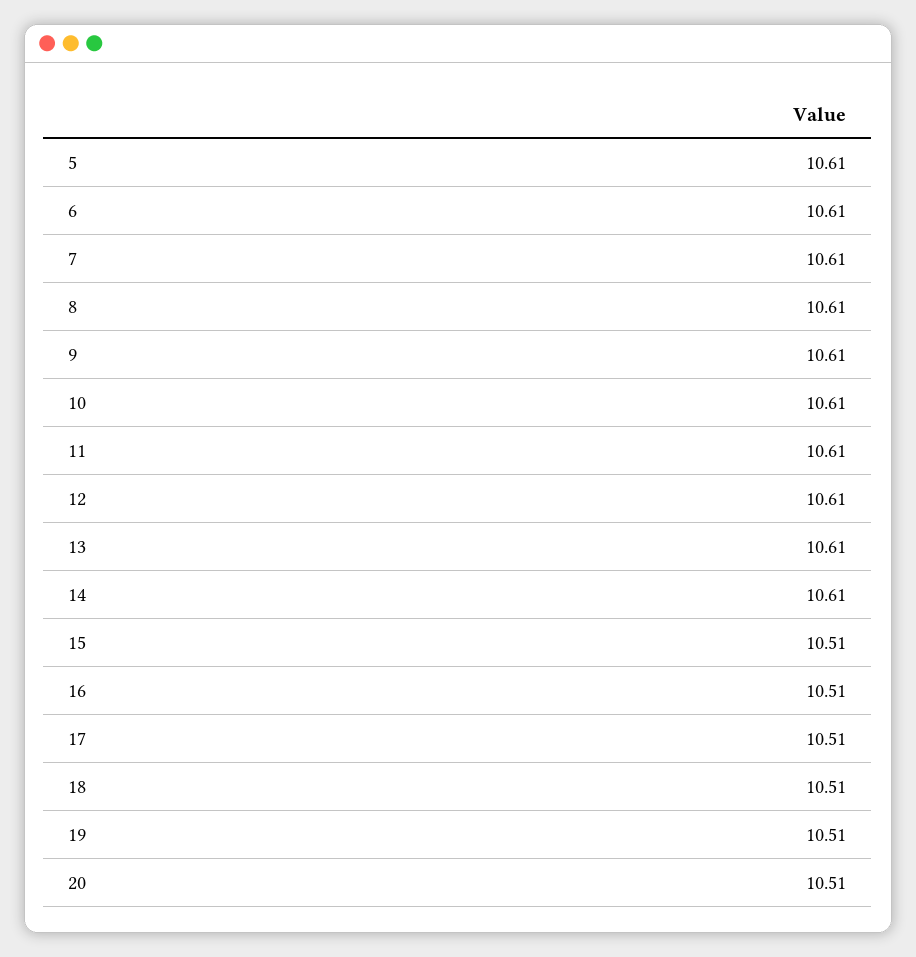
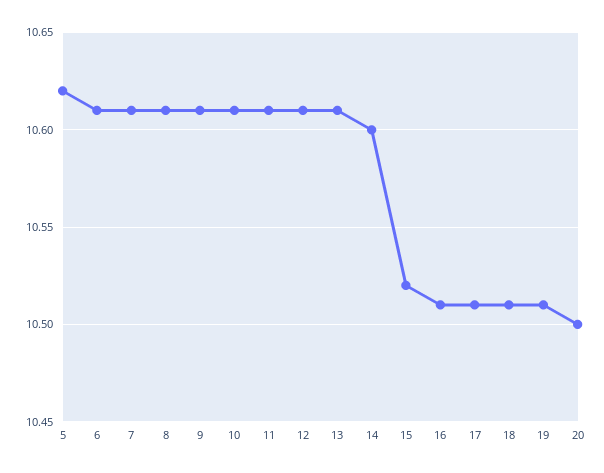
  {
-   "5": 10.61,
+   "5": 10.62,
    "6": 10.61,
    "7": 10.61,
    "8": 10.61,
    "9": 10.61,
    "10": 10.61,
    "11": 10.61,
    "12": 10.61,
    "13": 10.61,
-   "14": 10.61,
+   "14": 10.6,
-   "15": 10.51,
+   "15": 10.52,
    "16": 10.51,
    "17": 10.51,
    "18": 10.51,
    "19": 10.51,
-   "20": 10.51
+   "20": 10.5
  }

